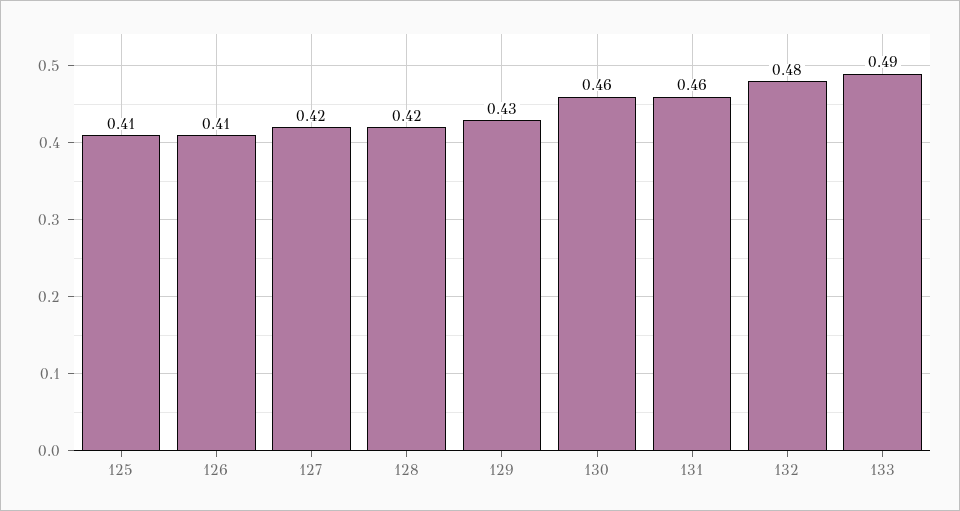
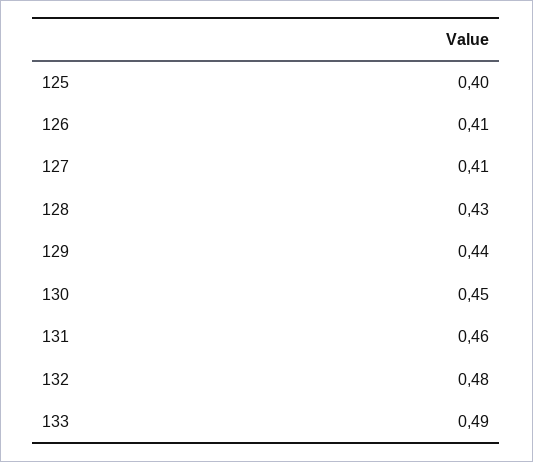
  {
-   "125": 0.41,
+   "125": 0.4,
    "126": 0.41,
-   "127": 0.42,
+   "127": 0.41,
-   "128": 0.42,
+   "128": 0.43,
-   "129": 0.43,
+   "129": 0.44,
-   "130": 0.46,
+   "130": 0.45,
    "131": 0.46,
    "132": 0.48,
    "133": 0.49
  }

